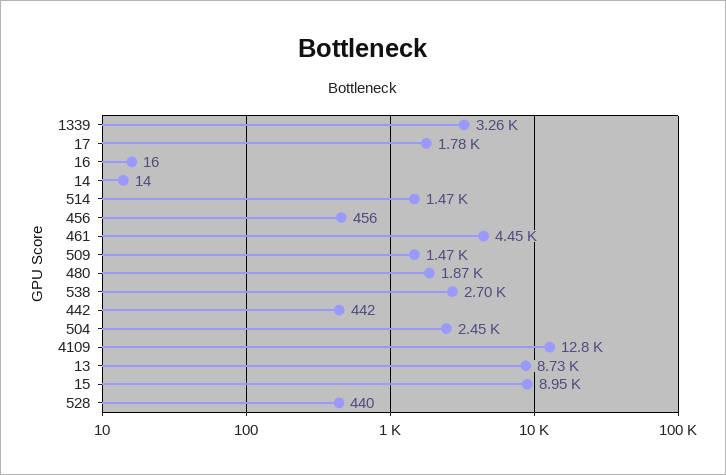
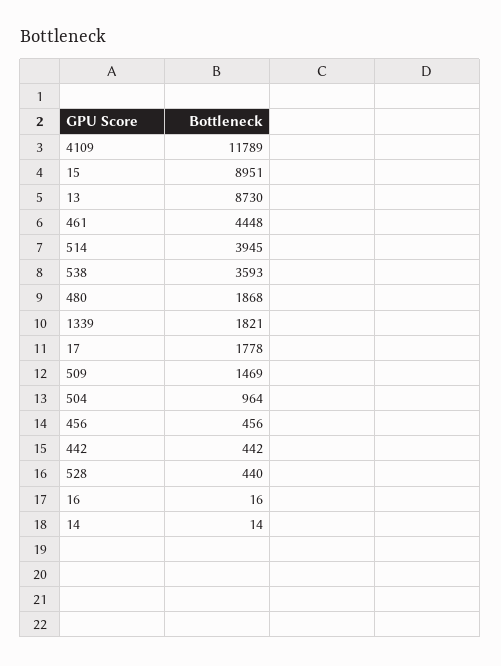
  {
-   "1339": 3260,
+   "1339": 1821,
    "17": 1778,
    "16": 16,
    "14": 14,
-   "514": 1470,
+   "514": 3945,
    "456": 456,
    "461": 4448,
    "509": 1469,
    "480": 1868,
-   "538": 2700,
+   "538": 3593,
    "442": 442,
-   "504": 2450,
+   "504": 964,
-   "4109": 12800,
+   "4109": 11789,
    "13": 8730,
    "15": 8951,
    "528": 440
  }

